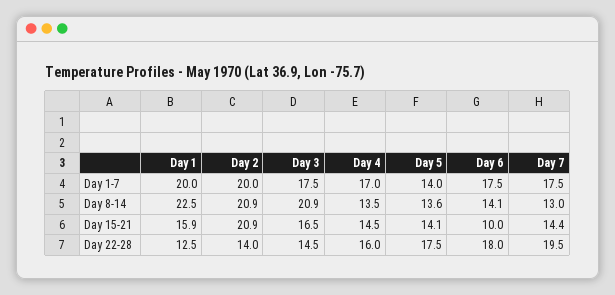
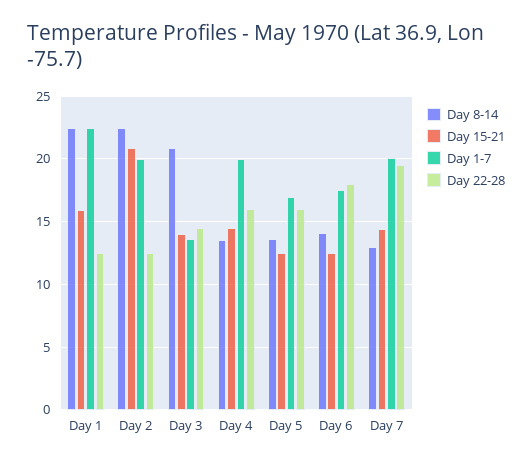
  {
    "Day 1-7": {
-     "Day 1": 20,
+     "Day 1": 22.5,
      "Day 2": 20,
-     "Day 3": 17.5,
+     "Day 3": 13.5,
-     "Day 4": 17,
+     "Day 4": 20,
-     "Day 5": 14,
+     "Day 5": 17,
      "Day 6": 17.5,
-     "Day 7": 17.5
+     "Day 7": 20
    },
    "Day 8-14": {
      "Day 1": 22.5,
-     "Day 2": 20.9,
+     "Day 2": 22.5,
      "Day 3": 20.9,
      "Day 4": 13.5,
      "Day 5": 13.6,
      "Day 6": 14.1,
      "Day 7": 13
    },
    "Day 15-21": {
      "Day 1": 15.9,
      "Day 2": 20.9,
-     "Day 3": 16.5,
+     "Day 3": 14,
      "Day 4": 14.5,
-     "Day 5": 14.1,
+     "Day 5": 12.5,
-     "Day 6": 10,
+     "Day 6": 12.5,
      "Day 7": 14.4
    },
    "Day 22-28": {
      "Day 1": 12.5,
-     "Day 2": 14,
+     "Day 2": 12.5,
      "Day 3": 14.5,
      "Day 4": 16,
-     "Day 5": 17.5,
+     "Day 5": 16,
      "Day 6": 18,
      "Day 7": 19.5
    }
  }

